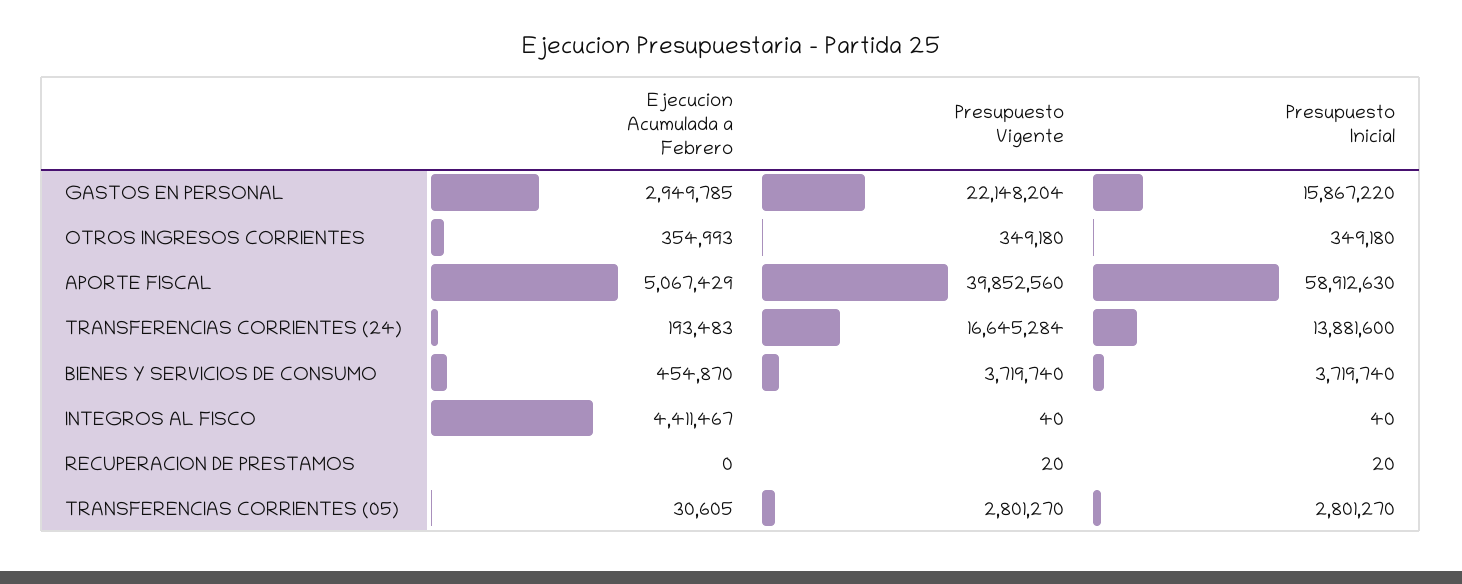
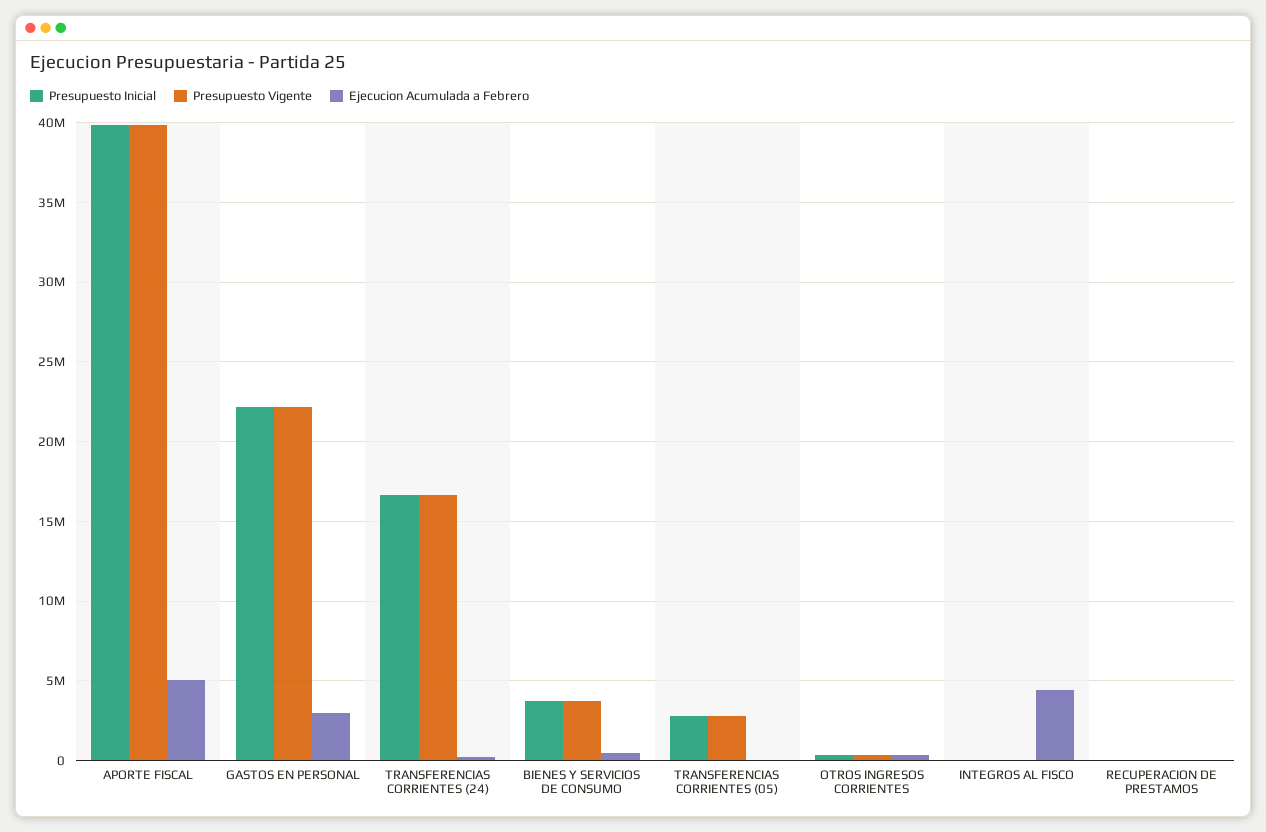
  {
    "Ejecucion Acumulada a Febrero": {
      "GASTOS EN PERSONAL": 2949785,
      "OTROS INGRESOS CORRIENTES": 354993,
      "APORTE FISCAL": 5067429,
      "TRANSFERENCIAS CORRIENTES (24)": 193483,
      "BIENES Y SERVICIOS DE CONSUMO": 454870,
      "INTEGROS AL FISCO": 4411467,
      "RECUPERACION DE PRESTAMOS": 0,
      "TRANSFERENCIAS CORRIENTES (05)": 30605
    },
    "Presupuesto Vigente": {
      "GASTOS EN PERSONAL": 22148204,
      "OTROS INGRESOS CORRIENTES": 349180,
      "APORTE FISCAL": 39852560,
      "TRANSFERENCIAS CORRIENTES (24)": 16645284,
      "BIENES Y SERVICIOS DE CONSUMO": 3719740,
      "INTEGROS AL FISCO": 40,
      "RECUPERACION DE PRESTAMOS": 20,
      "TRANSFERENCIAS CORRIENTES (05)": 2801270
    },
    "Presupuesto Inicial": {
-     "GASTOS EN PERSONAL": 15867220,
+     "GASTOS EN PERSONAL": 22000000,
      "OTROS INGRESOS CORRIENTES": 349180,
-     "APORTE FISCAL": 58912630,
+     "APORTE FISCAL": 40000000,
-     "TRANSFERENCIAS CORRIENTES (24)": 13881600,
+     "TRANSFERENCIAS CORRIENTES (24)": 16500000,
      "BIENES Y SERVICIOS DE CONSUMO": 3719740,
      "INTEGROS AL FISCO": 40,
      "RECUPERACION DE PRESTAMOS": 20,
      "TRANSFERENCIAS CORRIENTES (05)": 2801270
    }
  }

